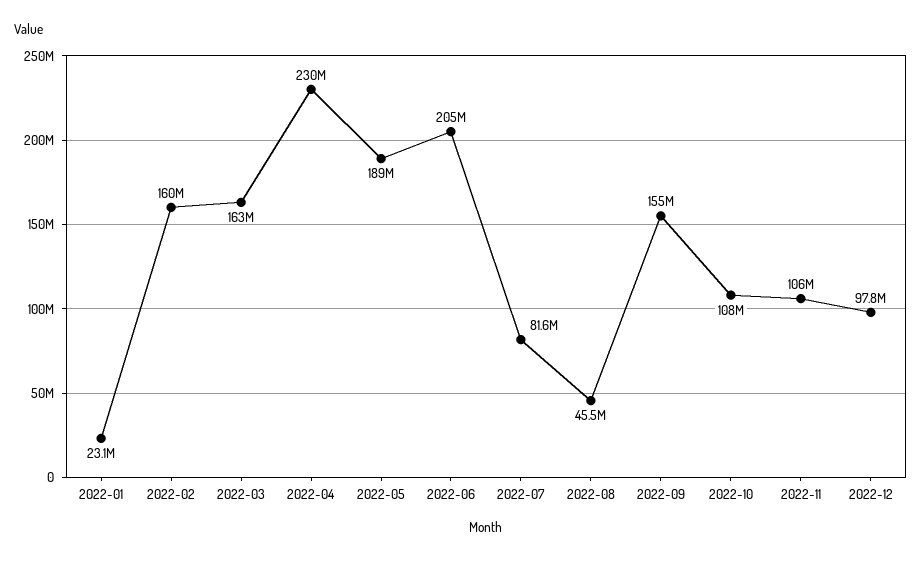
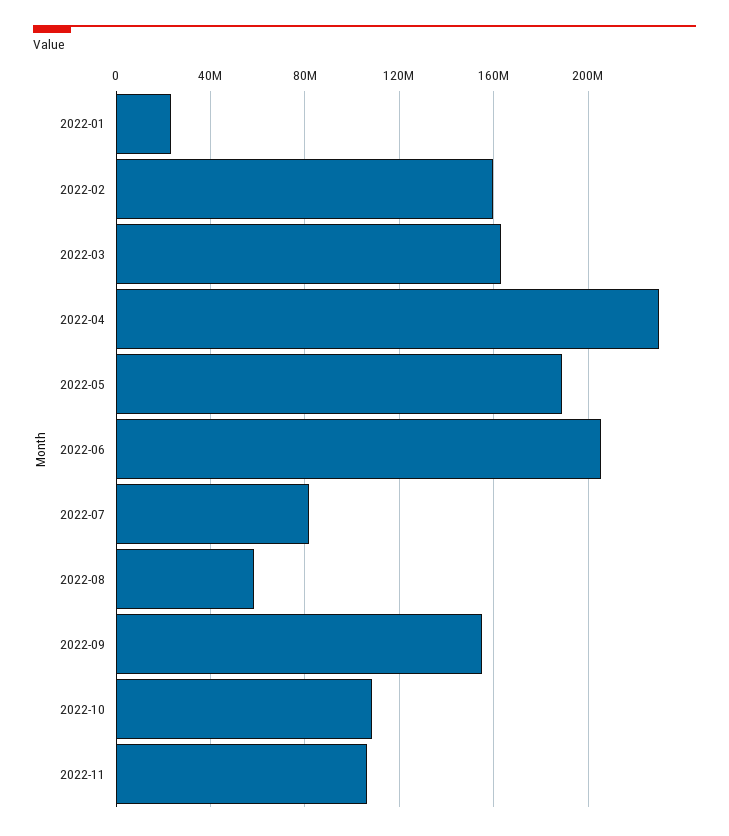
  {
    "2022-01": 23100000,
    "2022-02": 160000000,
    "2022-03": 163000000,
    "2022-04": 230000000,
    "2022-05": 189000000,
    "2022-06": 205000000,
    "2022-07": 81600000,
-   "2022-08": 45500000,
+   "2022-08": 60000000,
    "2022-09": 155000000,
    "2022-10": 108000000,
-   "2022-11": 106000000,
+   "2022-11": 106000000
-   "2022-12": 97800000
  }

